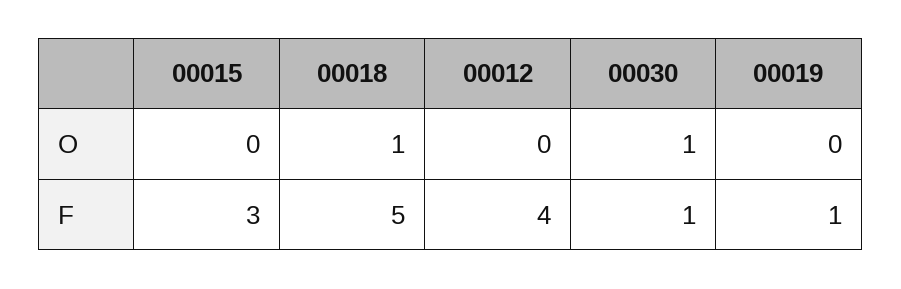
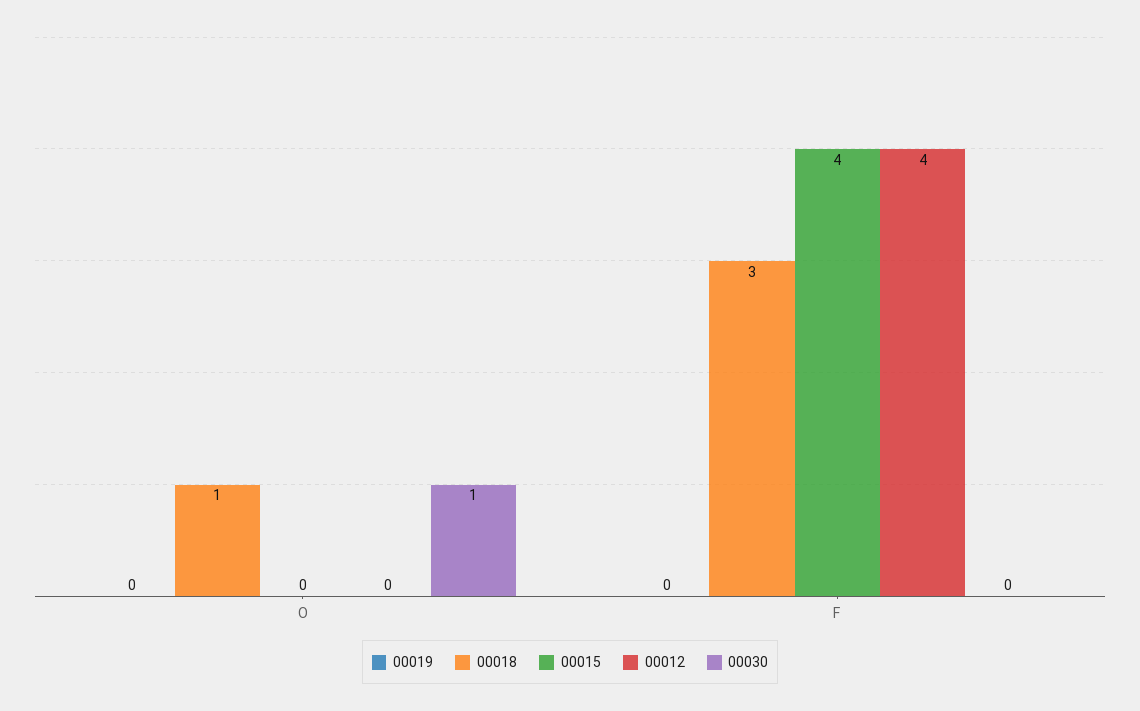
  {
    "00015": {
      "O": 0,
-     "F": 3
+     "F": 4
    },
    "00018": {
      "O": 1,
-     "F": 5
+     "F": 3
    },
    "00012": {
      "O": 0,
      "F": 4
    },
    "00030": {
      "O": 1,
-     "F": 1
+     "F": 0
    },
    "00019": {
      "O": 0,
-     "F": 1
+     "F": 0
    }
  }

